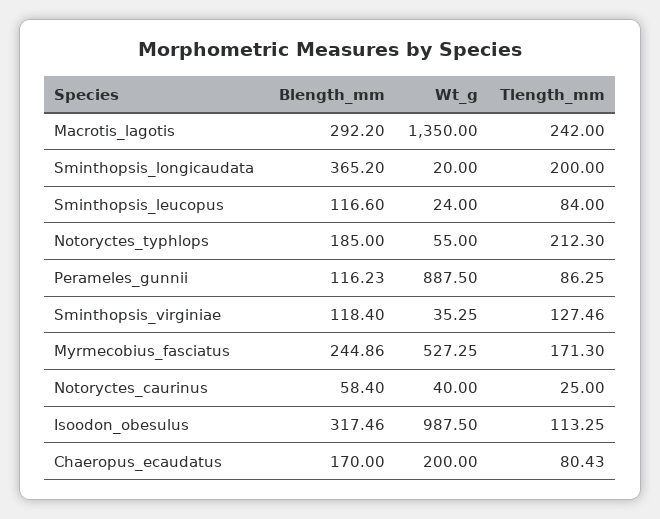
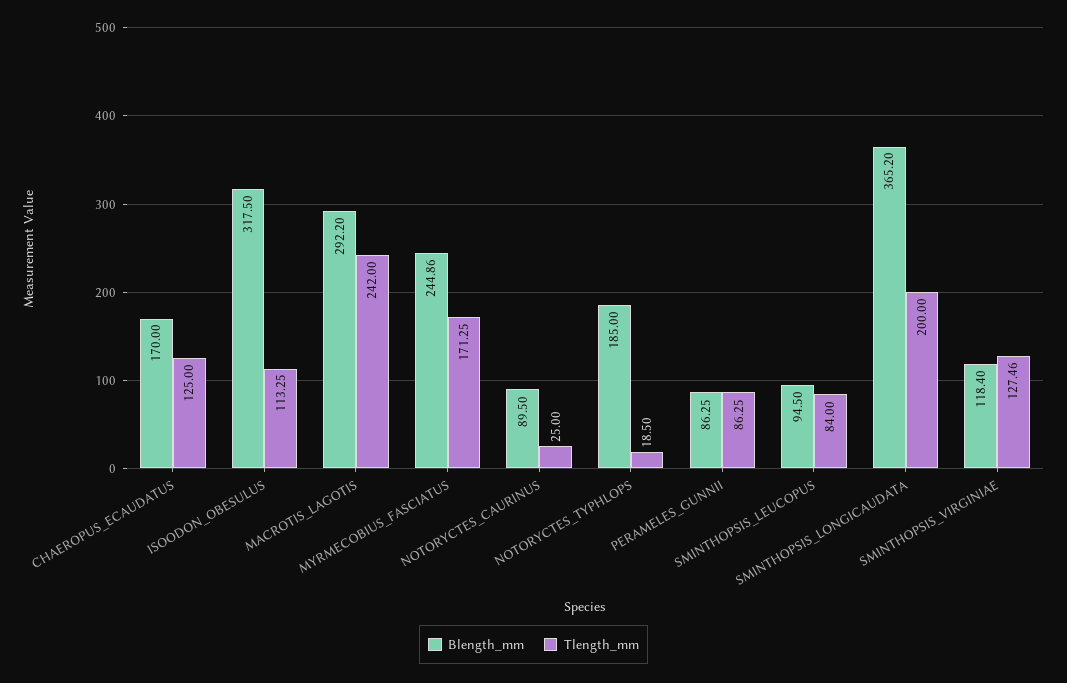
  {
    "Blength_mm": {
      "Macrotis_lagotis": 292.2,
      "Sminthopsis_longicaudata": 365.2,
-     "Sminthopsis_leucopus": 116.6,
+     "Sminthopsis_leucopus": 94.5,
      "Notoryctes_typhlops": 185,
-     "Perameles_gunnii": 116.23,
+     "Perameles_gunnii": 86.25,
      "Sminthopsis_virginiae": 118.4,
      "Myrmecobius_fasciatus": 244.86,
-     "Notoryctes_caurinus": 58.4,
+     "Notoryctes_caurinus": 89.5,
-     "Isoodon_obesulus": 317.46,
+     "Isoodon_obesulus": 317.5,
      "Chaeropus_ecaudatus": 170
    },
-   "Wt_g": {
-     "Macrotis_lagotis": 1350,
-     "Sminthopsis_longicaudata": 20,
-     "Sminthopsis_leucopus": 24,
-     "Notoryctes_typhlops": 55,
-     "Perameles_gunnii": 887.5,
-     "Sminthopsis_virginiae": 35.25,
-     "Myrmecobius_fasciatus": 527.25,
-     "Notoryctes_caurinus": 40,
-     "Isoodon_obesulus": 987.5,
-     "Chaeropus_ecaudatus": 200
-   },
    "Tlength_mm": {
      "Macrotis_lagotis": 242,
      "Sminthopsis_longicaudata": 200,
      "Sminthopsis_leucopus": 84,
-     "Notoryctes_typhlops": 212.3,
+     "Notoryctes_typhlops": 18.5,
      "Perameles_gunnii": 86.25,
      "Sminthopsis_virginiae": 127.46,
-     "Myrmecobius_fasciatus": 171.3,
+     "Myrmecobius_fasciatus": 171.25,
      "Notoryctes_caurinus": 25,
      "Isoodon_obesulus": 113.25,
-     "Chaeropus_ecaudatus": 80.43
+     "Chaeropus_ecaudatus": 125
    }
  }

